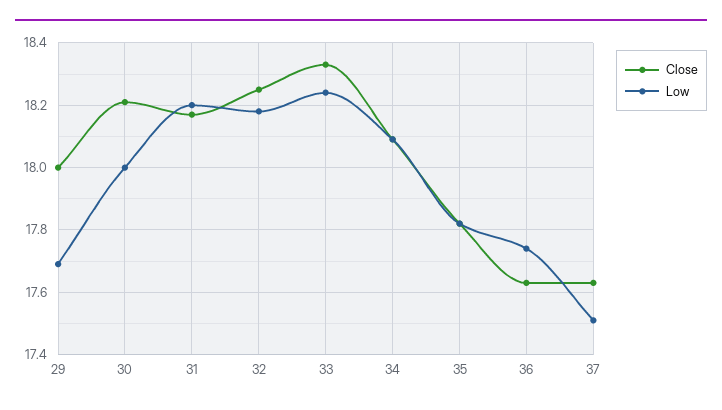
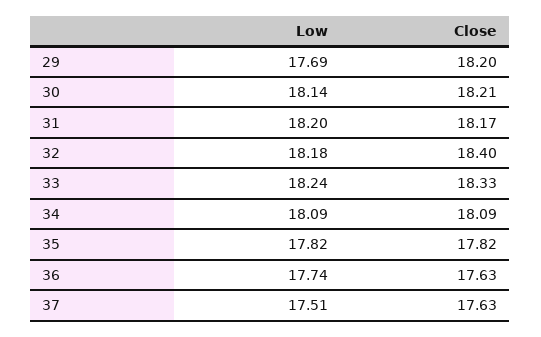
  {
    "Close": {
-     "29": 18,
+     "29": 18.2,
      "30": 18.21,
      "31": 18.17,
-     "32": 18.25,
+     "32": 18.4,
      "33": 18.33,
      "34": 18.09,
      "35": 17.82,
      "36": 17.63,
      "37": 17.63
    },
    "Low": {
      "29": 17.69,
-     "30": 18,
+     "30": 18.14,
      "31": 18.2,
      "32": 18.18,
      "33": 18.24,
      "34": 18.09,
      "35": 17.82,
      "36": 17.74,
      "37": 17.51
    }
  }

